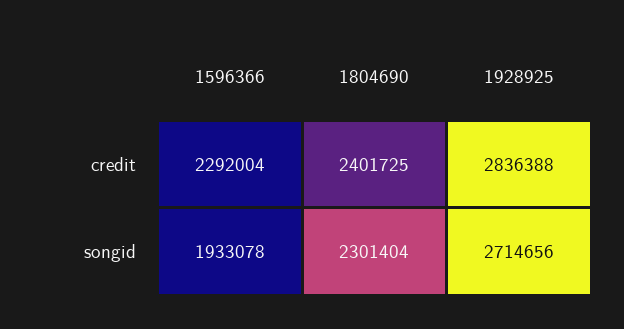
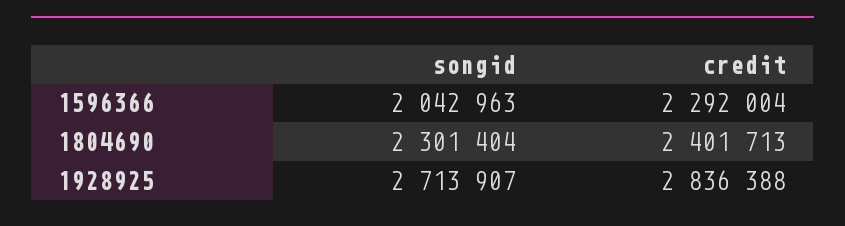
  {
    "1596366": {
      "credit": 2292004,
-     "songid": 1933078
+     "songid": 2042963
    },
    "1804690": {
-     "credit": 2401725,
+     "credit": 2401713,
      "songid": 2301404
    },
    "1928925": {
      "credit": 2836388,
-     "songid": 2714656
+     "songid": 2713907
    }
  }

